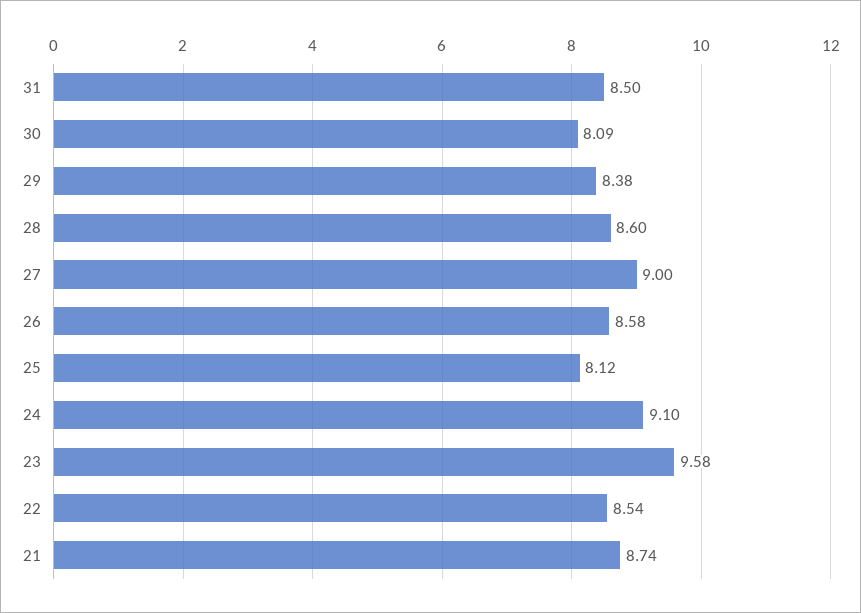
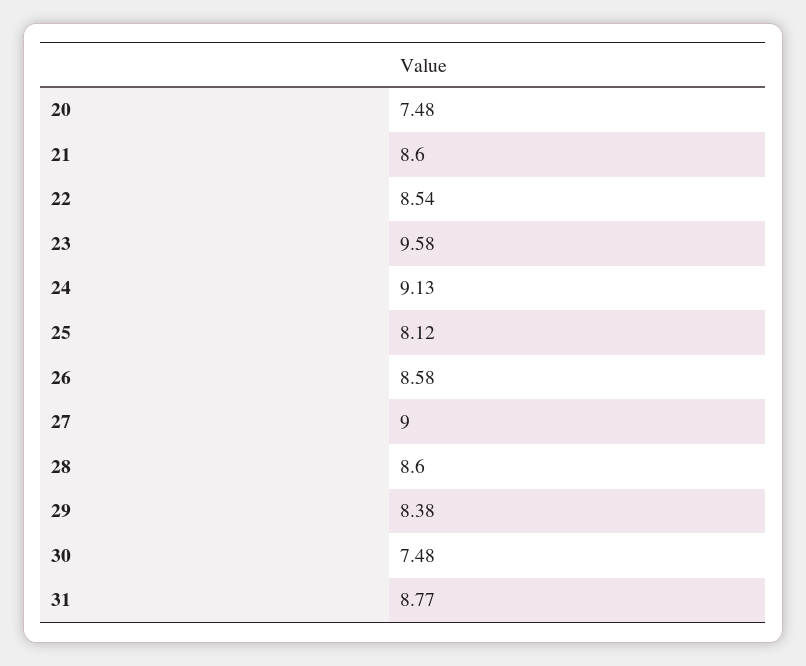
  {
-   "31": 8.5,
+   "31": 8.77,
-   "30": 8.09,
+   "30": 7.48,
    "29": 8.38,
    "28": 8.6,
    "27": 9,
    "26": 8.58,
    "25": 8.12,
-   "24": 9.1,
+   "24": 9.13,
    "23": 9.58,
    "22": 8.54,
-   "21": 8.74
+   "21": 8.6,
+   "20": 7.48
  }

